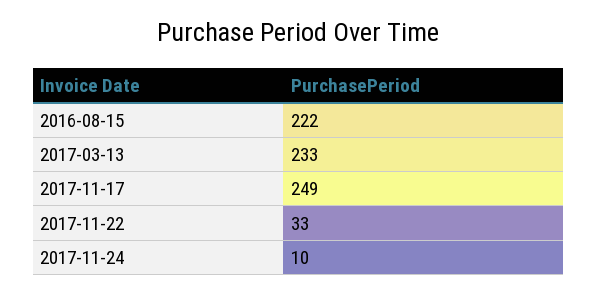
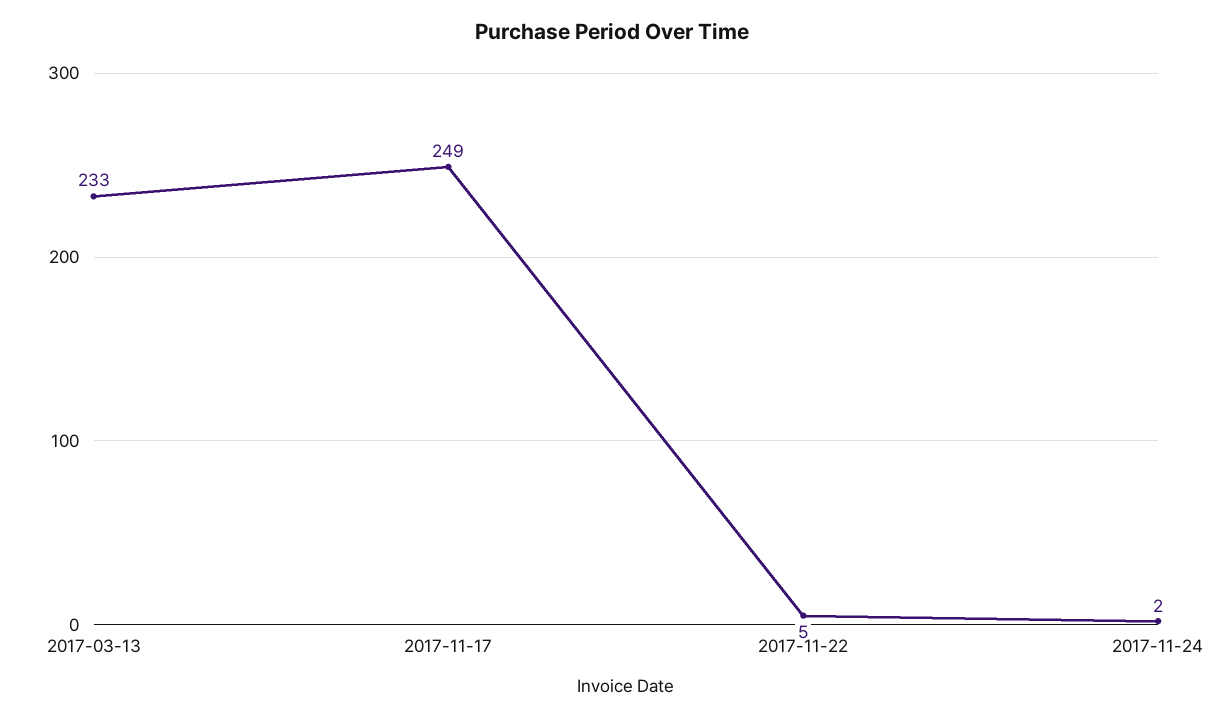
  {
-   "2016-08-15": 222,
    "2017-03-13": 233,
    "2017-11-17": 249,
-   "2017-11-22": 33,
+   "2017-11-22": 5,
-   "2017-11-24": 10
+   "2017-11-24": 2
  }

